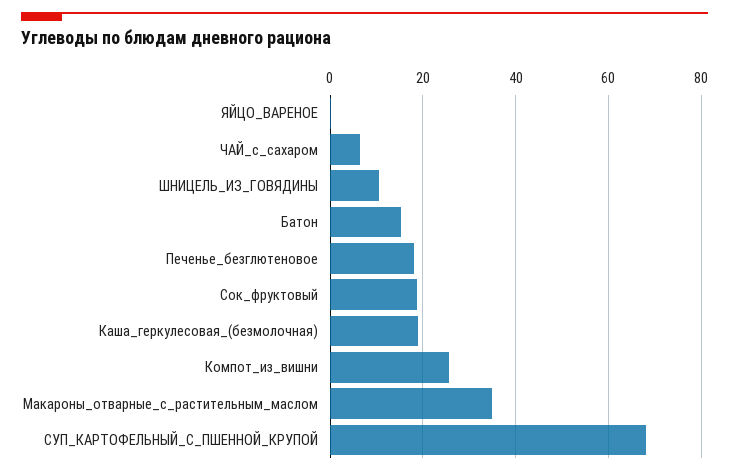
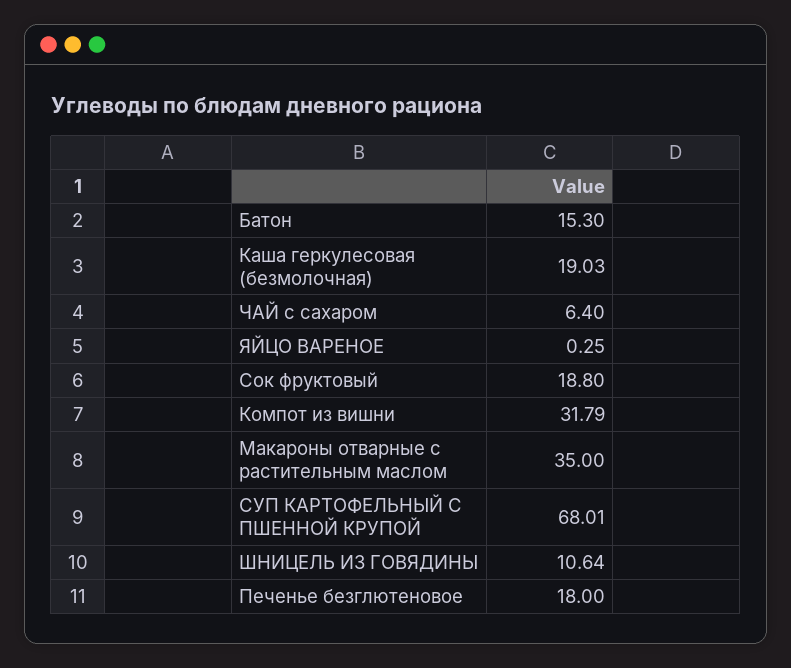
  {
    "ЯЙЦО_ВАРЕНОЕ": 0.25,
    "ЧАЙ_с_сахаром": 6.4,
    "ШНИЦЕЛЬ_ИЗ_ГОВЯДИНЫ": 10.64,
    "Батон": 15.3,
    "Печенье_безглютеновое": 18,
    "Сок_фруктовый": 18.8,
    "Каша_геркулесовая_(безмолочная)": 19.03,
-   "Компот_из_вишни": 26,
+   "Компот_из_вишни": 31.79,
    "Макароны_отварные_с_растительным_маслом": 35,
    "СУП_КАРТОФЕЛЬНЫЙ_С_ПШЕННОЙ_КРУПОЙ": 68.01
  }

